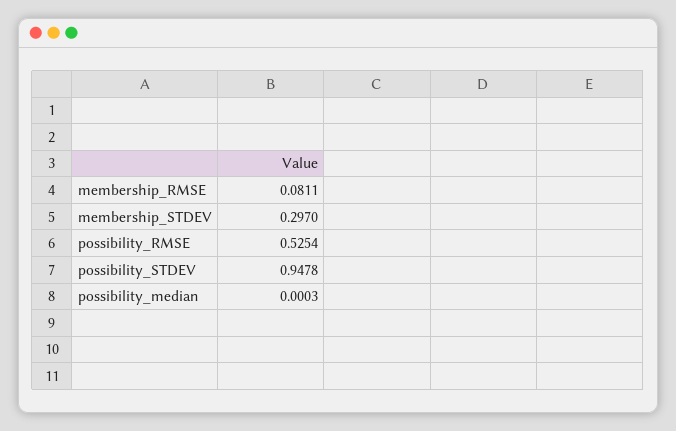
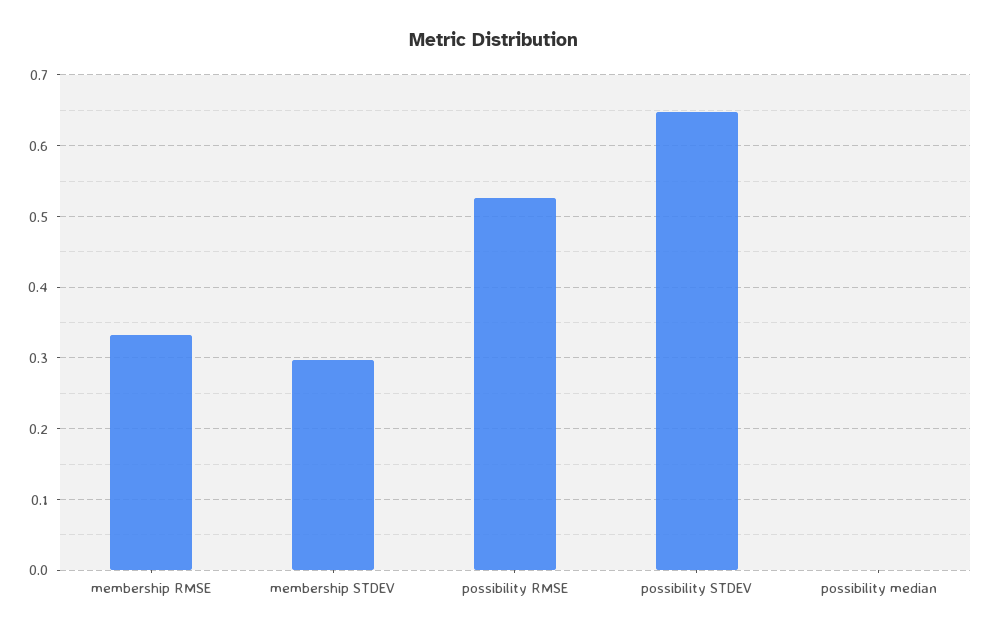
  {
-   "membership_RMSE": 0.0811,
+   "membership_RMSE": 0.33,
    "membership_STDEV": 0.297,
    "possibility_RMSE": 0.5254,
-   "possibility_STDEV": 0.9478,
+   "possibility_STDEV": 0.65,
    "possibility_median": 0.0003
  }

